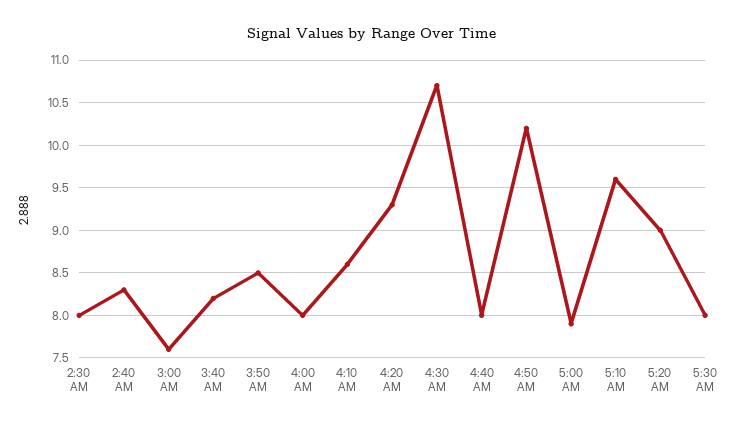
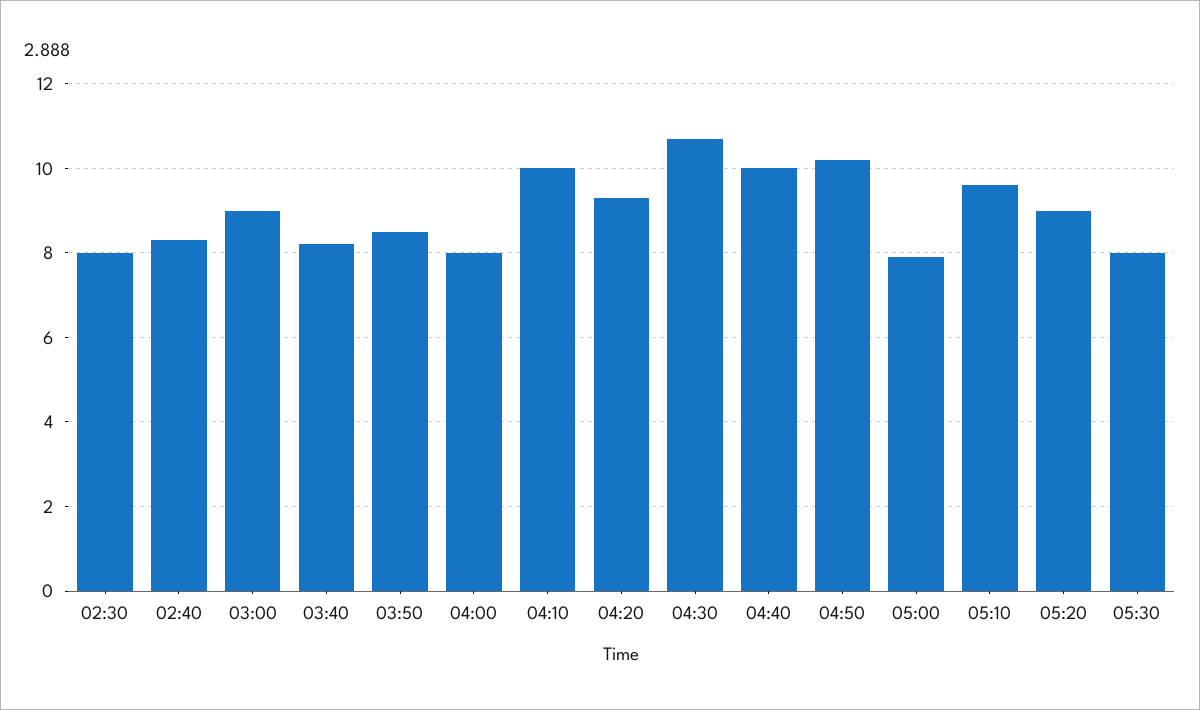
  {
    "2:30 AM": 8,
    "2:40 AM": 8.3,
-   "3:00 AM": 7.6,
+   "3:00 AM": 9,
    "3:40 AM": 8.2,
    "3:50 AM": 8.5,
    "4:00 AM": 8,
-   "4:10 AM": 8.6,
+   "4:10 AM": 10,
    "4:20 AM": 9.3,
    "4:30 AM": 10.7,
-   "4:40 AM": 8,
+   "4:40 AM": 10,
    "4:50 AM": 10.2,
    "5:00 AM": 7.9,
    "5:10 AM": 9.6,
    "5:20 AM": 9,
    "5:30 AM": 8
  }

